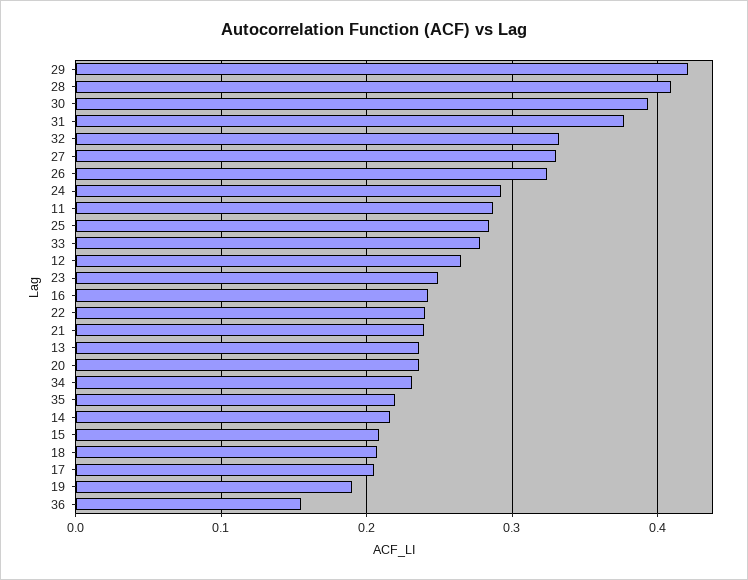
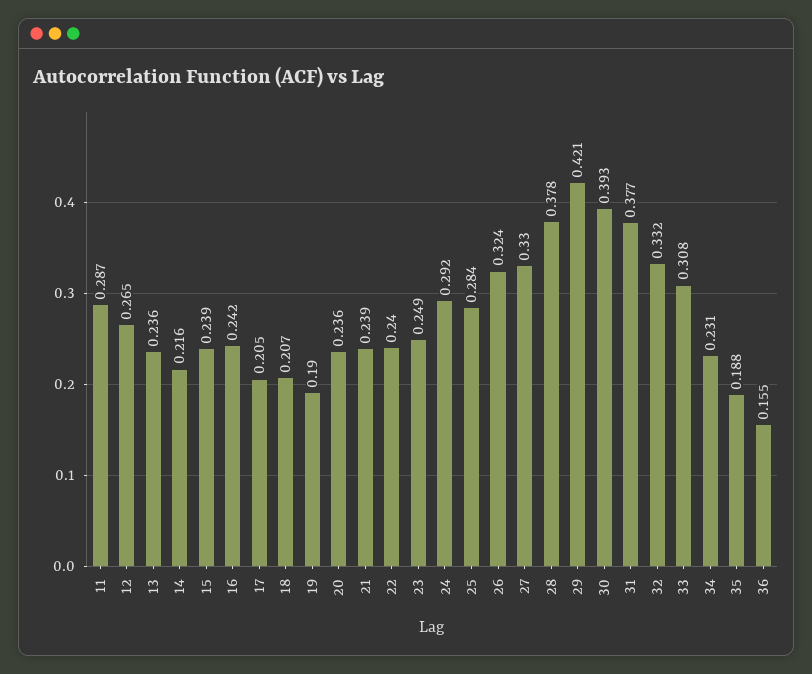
  {
    "29": 0.421,
-   "28": 0.41,
+   "28": 0.378,
    "30": 0.393,
    "31": 0.377,
    "32": 0.332,
    "27": 0.33,
    "26": 0.324,
    "24": 0.292,
    "11": 0.287,
    "25": 0.284,
-   "33": 0.28,
+   "33": 0.308,
    "12": 0.265,
    "23": 0.249,
    "16": 0.242,
    "22": 0.24,
    "21": 0.239,
    "13": 0.236,
    "20": 0.236,
    "34": 0.231,
-   "35": 0.22,
+   "35": 0.188,
    "14": 0.216,
-   "15": 0.21,
+   "15": 0.239,
    "18": 0.207,
    "17": 0.205,
    "19": 0.19,
    "36": 0.155
  }

